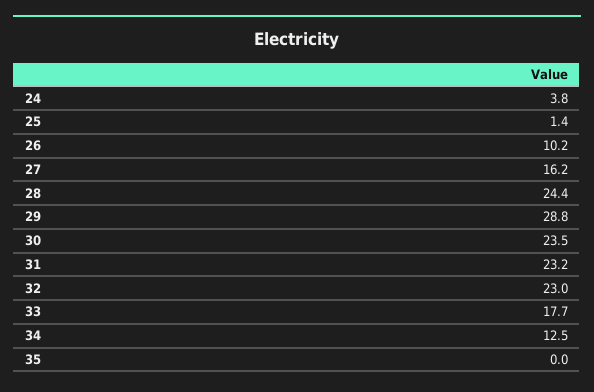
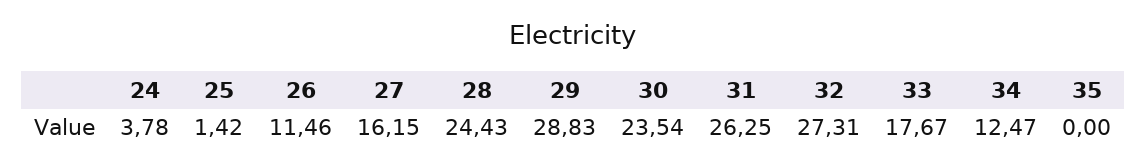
  {
    "24": 3.78,
    "25": 1.42,
-   "26": 10.2,
+   "26": 11.46,
    "27": 16.15,
    "28": 24.43,
    "29": 28.83,
    "30": 23.54,
-   "31": 23.2,
+   "31": 26.25,
-   "32": 23,
+   "32": 27.31,
    "33": 17.67,
    "34": 12.47,
    "35": 0
  }

